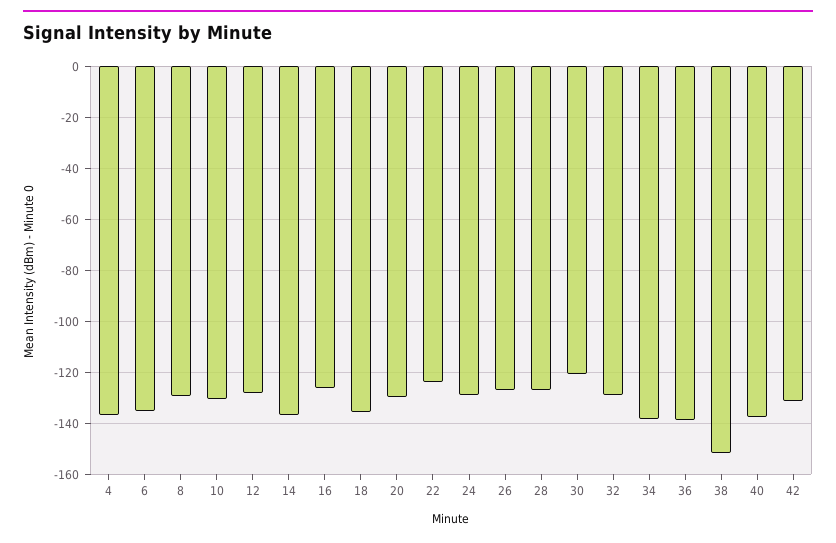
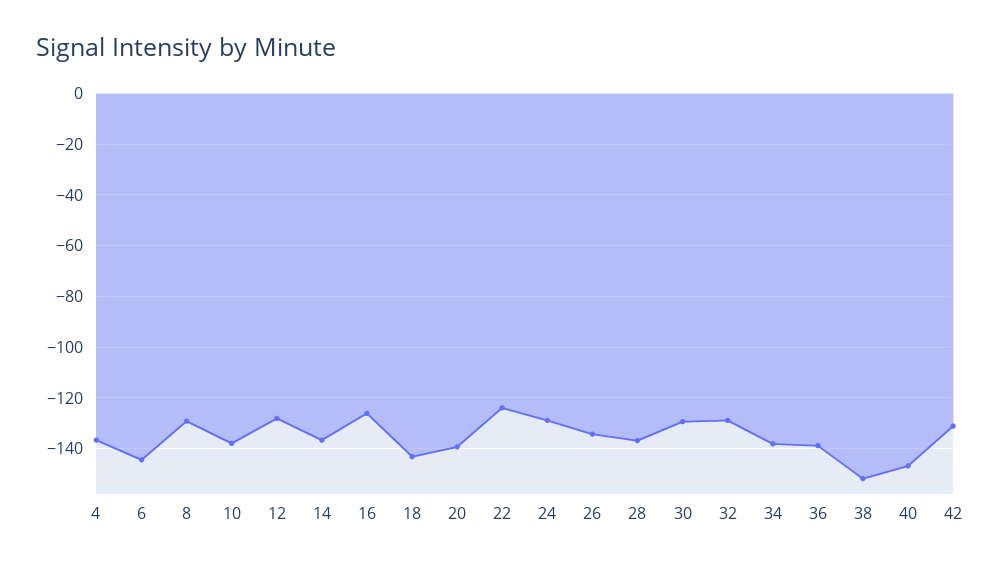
  {
    "4": -137.5,
-   "6": -135,
+   "6": -145,
    "8": -130,
-   "10": -130,
+   "10": -137.5,
    "12": -127.5,
    "14": -137.5,
    "16": -125,
-   "18": -135,
+   "18": -142.5,
-   "20": -130,
+   "20": -140,
    "22": -125,
    "24": -130,
-   "26": -127.5,
+   "26": -135,
-   "28": -127.5,
+   "28": -137.5,
-   "30": -120,
+   "30": -130,
    "32": -130,
    "34": -137.5,
    "36": -140,
    "38": -152.5,
-   "40": -137.5,
+   "40": -147.5,
    "42": -130
  }

